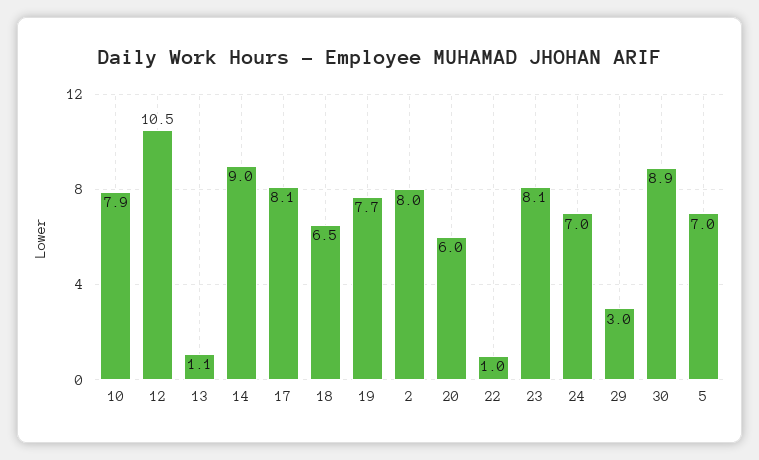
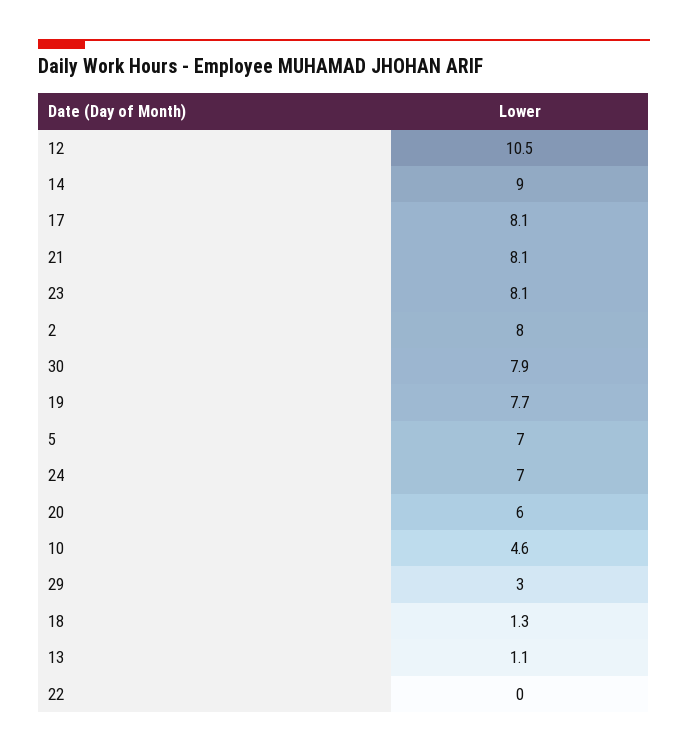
  {
-   "10": 7.9,
+   "10": 4.6,
    "12": 10.5,
    "13": 1.1,
    "14": 9,
    "17": 8.1,
-   "18": 6.5,
+   "18": 1.3,
    "19": 7.7,
    "2": 8,
    "20": 6,
-   "22": 1,
+   "22": 0,
    "23": 8.1,
    "24": 7,
    "29": 3,
-   "30": 8.9,
+   "30": 7.9,
-   "5": 7
+   "5": 7,
+   "21": 8.1
  }

